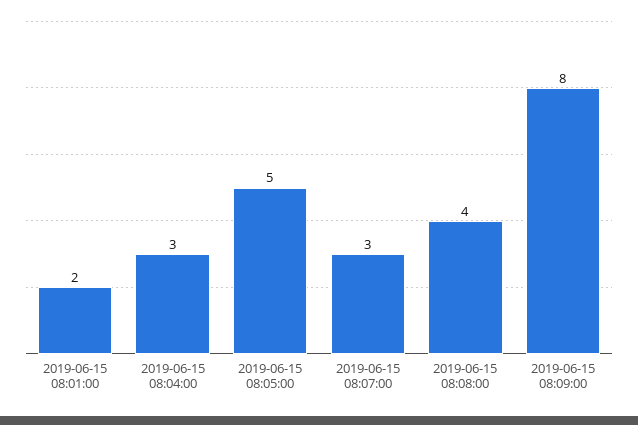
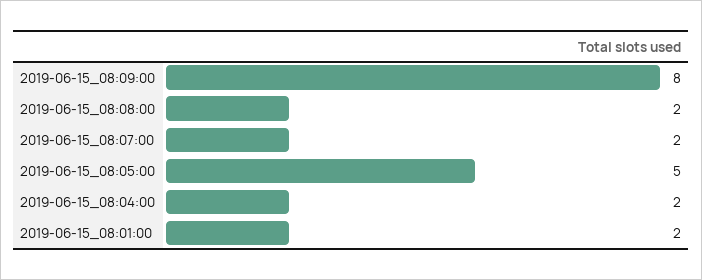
  {
    "2019-06-15 08:01:00": 2,
-   "2019-06-15 08:04:00": 3,
+   "2019-06-15 08:04:00": 2,
    "2019-06-15 08:05:00": 5,
-   "2019-06-15 08:07:00": 3,
+   "2019-06-15 08:07:00": 2,
-   "2019-06-15 08:08:00": 4,
+   "2019-06-15 08:08:00": 2,
    "2019-06-15 08:09:00": 8
  }

